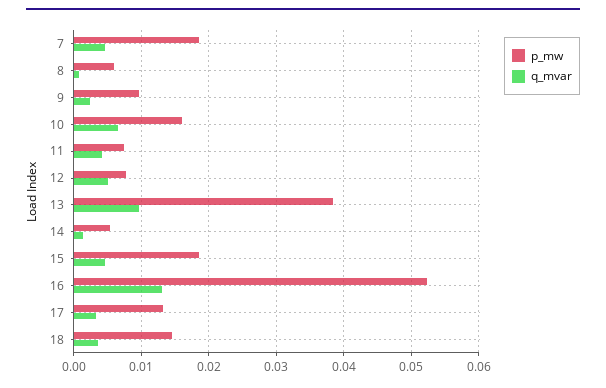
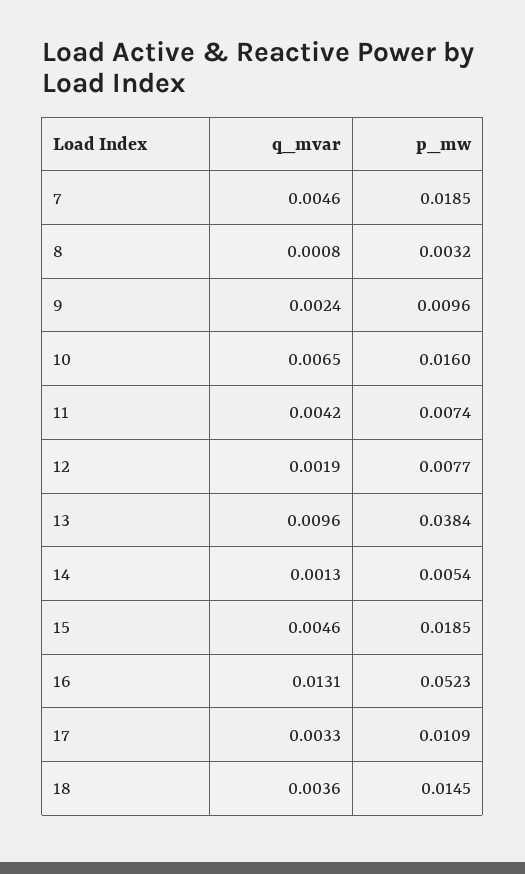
  {
    "p_mw": {
      "7": 0.0185,
-     "8": 0.006,
+     "8": 0.0032,
      "9": 0.0096,
      "10": 0.016,
      "11": 0.0074,
      "12": 0.0077,
      "13": 0.0384,
      "14": 0.0054,
      "15": 0.0185,
      "16": 0.0523,
-     "17": 0.013,
+     "17": 0.0109,
      "18": 0.0145
    },
    "q_mvar": {
      "7": 0.0046,
      "8": 0.0008,
      "9": 0.0024,
      "10": 0.0065,
      "11": 0.0042,
-     "12": 0.005,
+     "12": 0.0019,
      "13": 0.0096,
      "14": 0.0013,
      "15": 0.0046,
      "16": 0.0131,
      "17": 0.0033,
      "18": 0.0036
    }
  }

